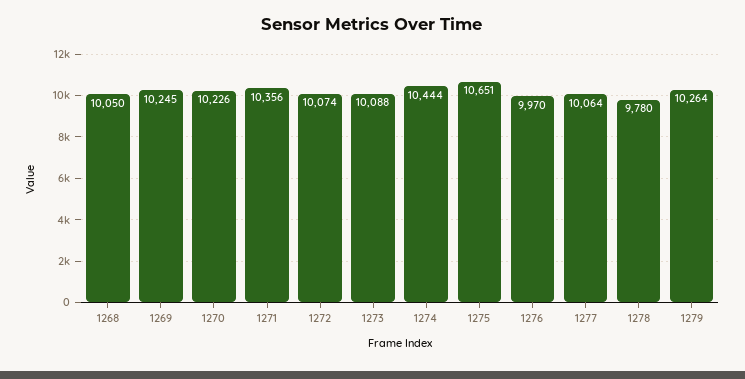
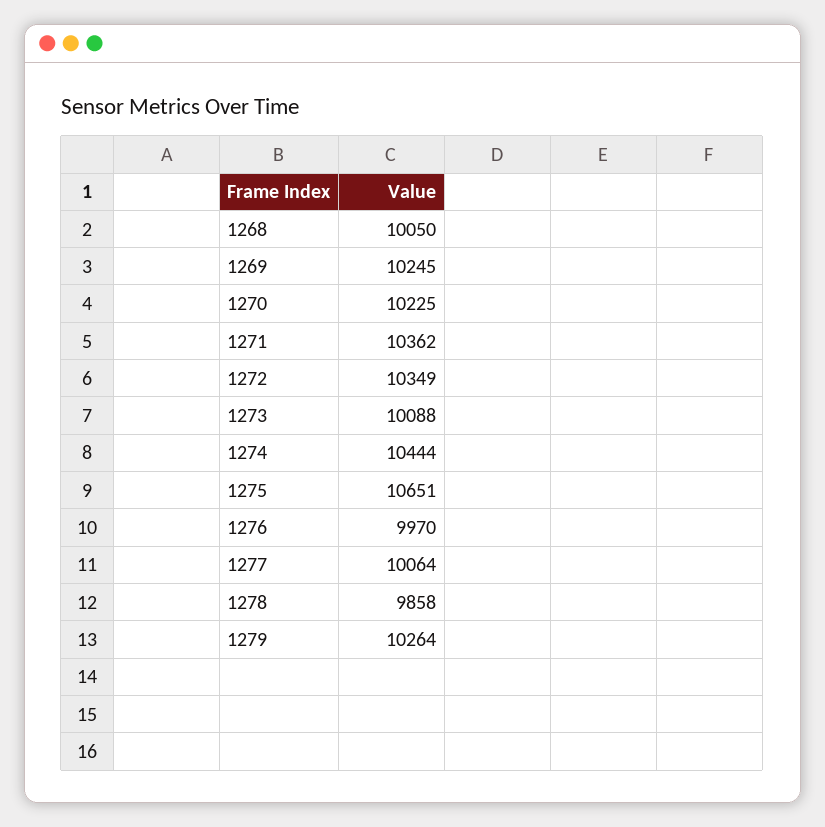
  {
    "1268": 10050,
    "1269": 10245,
-   "1270": 10226,
+   "1270": 10225,
-   "1271": 10356,
+   "1271": 10362,
-   "1272": 10074,
+   "1272": 10349,
    "1273": 10088,
    "1274": 10444,
    "1275": 10651,
    "1276": 9970,
    "1277": 10064,
-   "1278": 9780,
+   "1278": 9858,
    "1279": 10264
  }

